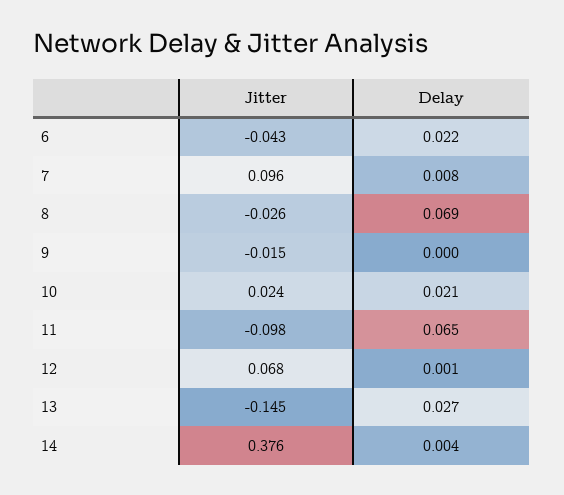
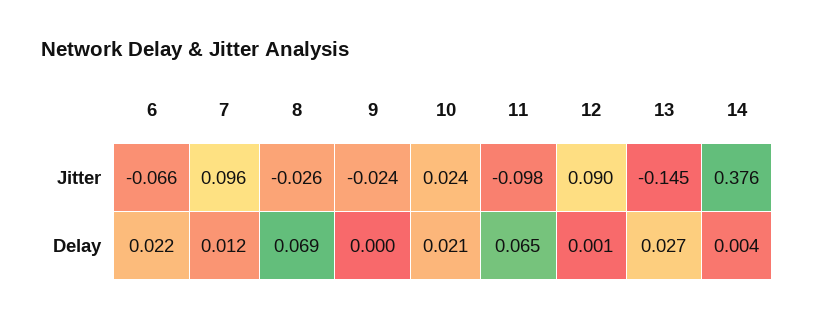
  {
    "Jitter": {
-     "6": -0.043,
+     "6": -0.066,
      "7": 0.096,
      "8": -0.026,
-     "9": -0.015,
+     "9": -0.024,
      "10": 0.024,
      "11": -0.098,
-     "12": 0.068,
+     "12": 0.09,
      "13": -0.145,
      "14": 0.376
    },
    "Delay": {
      "6": 0.022,
-     "7": 0.008,
+     "7": 0.012,
      "8": 0.069,
      "9": 0,
      "10": 0.021,
      "11": 0.065,
      "12": 0.001,
      "13": 0.027,
      "14": 0.004
    }
  }

